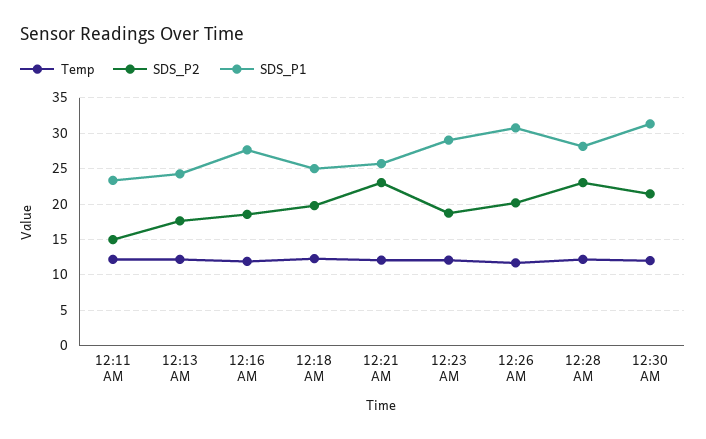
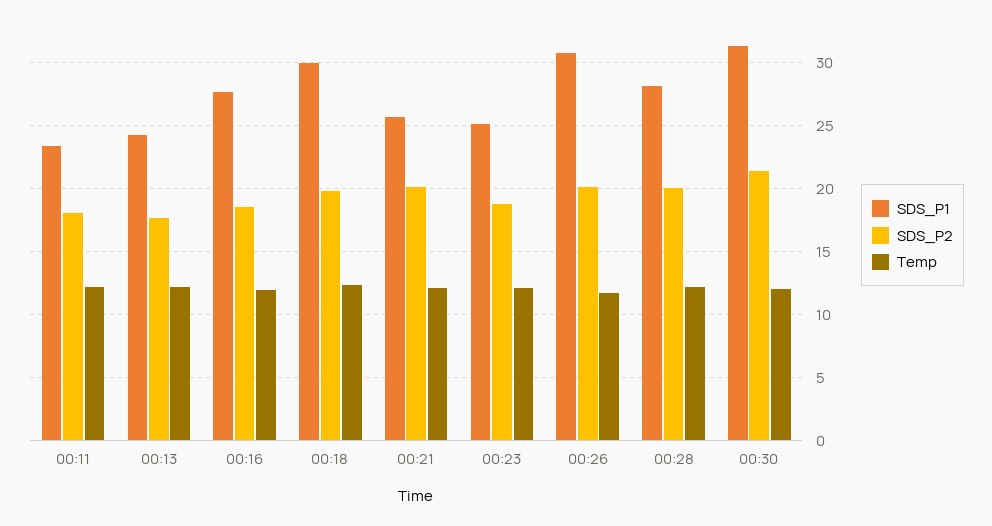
  {
    "Temp": {
      "12:11 AM": 12,
      "12:13 AM": 12,
      "12:16 AM": 12,
      "12:18 AM": 12.5,
      "12:21 AM": 12,
      "12:23 AM": 12,
      "12:26 AM": 11.5,
      "12:28 AM": 12,
      "12:30 AM": 12
    },
    "SDS_P2": {
-     "12:11 AM": 15,
+     "12:11 AM": 18,
      "12:13 AM": 17.5,
      "12:16 AM": 18.5,
      "12:18 AM": 20,
-     "12:21 AM": 23,
+     "12:21 AM": 20,
      "12:23 AM": 18.5,
      "12:26 AM": 20,
-     "12:28 AM": 23,
+     "12:28 AM": 20,
      "12:30 AM": 21.5
    },
    "SDS_P1": {
      "12:11 AM": 23.5,
      "12:13 AM": 24.5,
      "12:16 AM": 27.5,
-     "12:18 AM": 25,
+     "12:18 AM": 30,
      "12:21 AM": 25.5,
-     "12:23 AM": 29,
+     "12:23 AM": 25,
      "12:26 AM": 30.5,
      "12:28 AM": 28,
      "12:30 AM": 31.5
    }
  }

